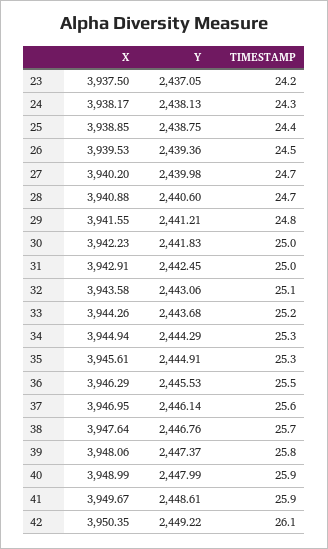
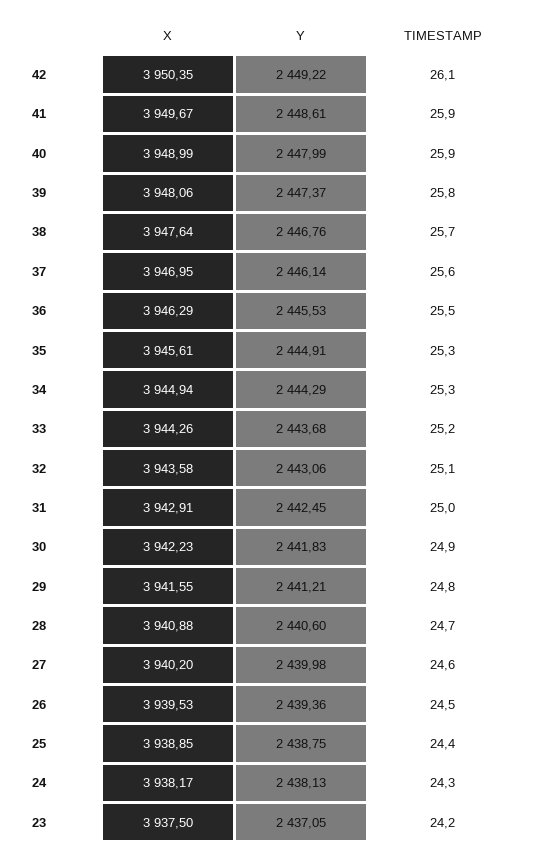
  {
    "X": {
      "23": 3937.5,
      "24": 3938.17,
      "25": 3938.85,
      "26": 3939.53,
      "27": 3940.2,
      "28": 3940.88,
      "29": 3941.55,
      "30": 3942.23,
      "31": 3942.91,
      "32": 3943.58,
      "33": 3944.26,
      "34": 3944.94,
      "35": 3945.61,
      "36": 3946.29,
      "37": 3946.95,
      "38": 3947.64,
      "39": 3948.06,
      "40": 3948.99,
      "41": 3949.67,
      "42": 3950.35
    },
    "Y": {
      "23": 2437.05,
      "24": 2438.13,
      "25": 2438.75,
      "26": 2439.36,
      "27": 2439.98,
      "28": 2440.6,
      "29": 2441.21,
      "30": 2441.83,
      "31": 2442.45,
      "32": 2443.06,
      "33": 2443.68,
      "34": 2444.29,
      "35": 2444.91,
      "36": 2445.53,
      "37": 2446.14,
      "38": 2446.76,
      "39": 2447.37,
      "40": 2447.99,
      "41": 2448.61,
      "42": 2449.22
    },
    "TIMESTAMP": {
      "23": 24.2,
      "24": 24.3,
      "25": 24.4,
      "26": 24.5,
-     "27": 24.7,
+     "27": 24.6,
      "28": 24.7,
      "29": 24.8,
-     "30": 25,
+     "30": 24.9,
      "31": 25,
      "32": 25.1,
      "33": 25.2,
      "34": 25.3,
      "35": 25.3,
      "36": 25.5,
      "37": 25.6,
      "38": 25.7,
      "39": 25.8,
      "40": 25.9,
      "41": 25.9,
      "42": 26.1
    }
  }

